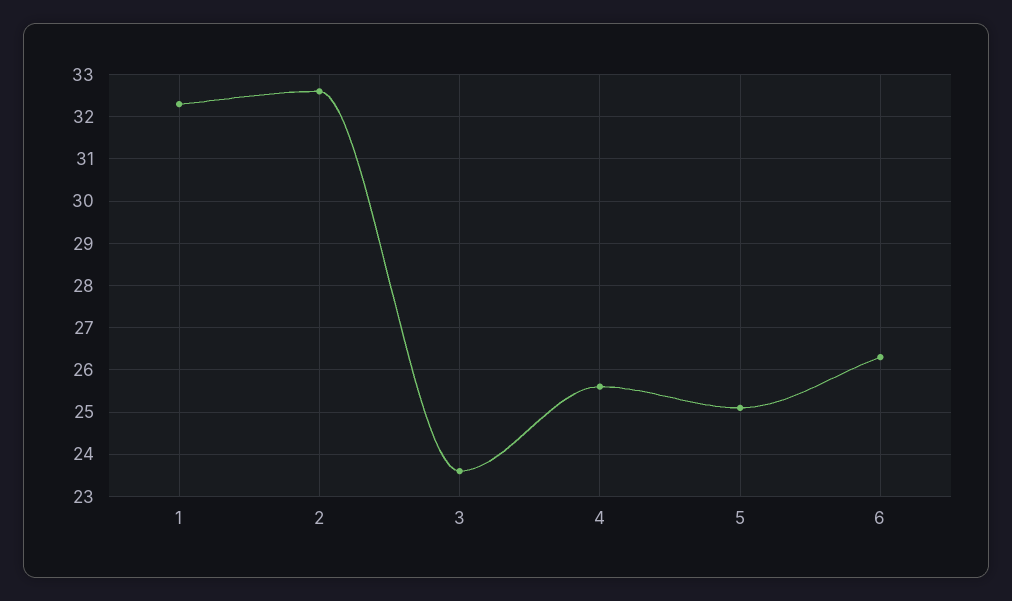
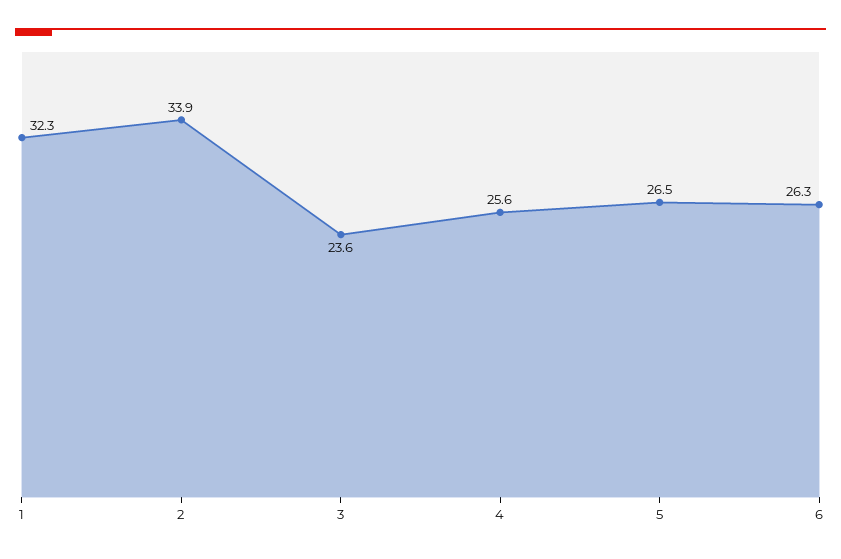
  {
    "1": 32.3,
-   "2": 32.5,
+   "2": 33.9,
    "3": 23.6,
    "4": 25.6,
-   "5": 25,
+   "5": 26.5,
    "6": 26.3
  }

